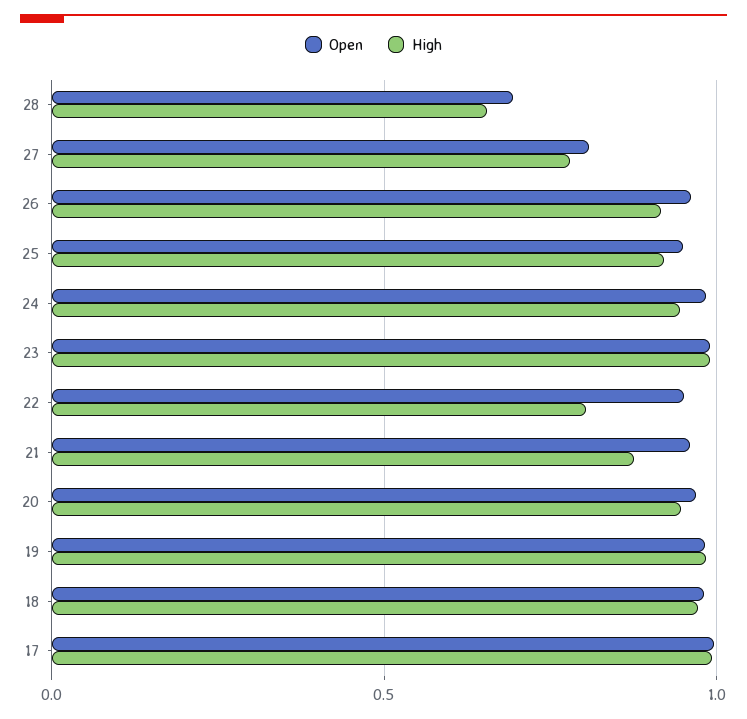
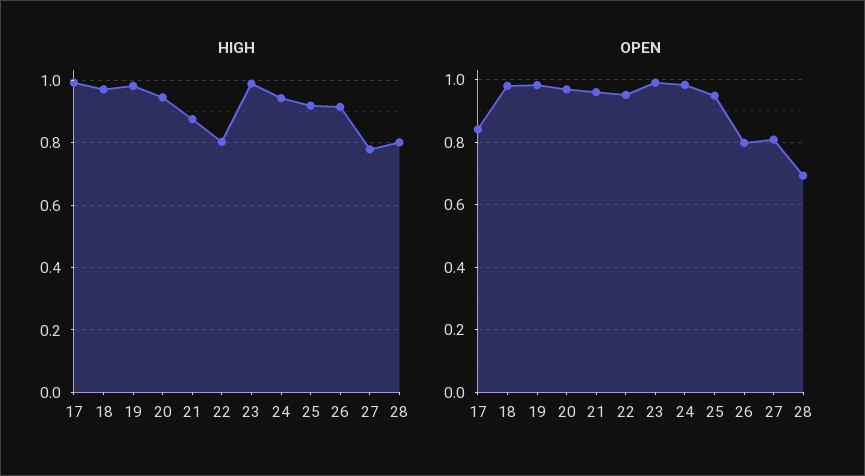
  {
    "Open": {
      "28": 0.7,
      "27": 0.8,
-     "26": 0.95,
+     "26": 0.8,
      "25": 0.94,
      "24": 0.98,
      "23": 1,
      "22": 0.96,
      "21": 0.96,
      "20": 0.96,
      "19": 0.98,
      "18": 0.98,
-     "17": 1
+     "17": 0.84
    },
    "High": {
-     "28": 0.65,
+     "28": 0.8,
      "27": 0.78,
      "26": 0.92,
      "25": 0.92,
      "24": 0.94,
      "23": 1,
      "22": 0.8,
      "21": 0.88,
      "20": 0.94,
      "19": 0.98,
      "18": 0.98,
      "17": 1
    }
  }

